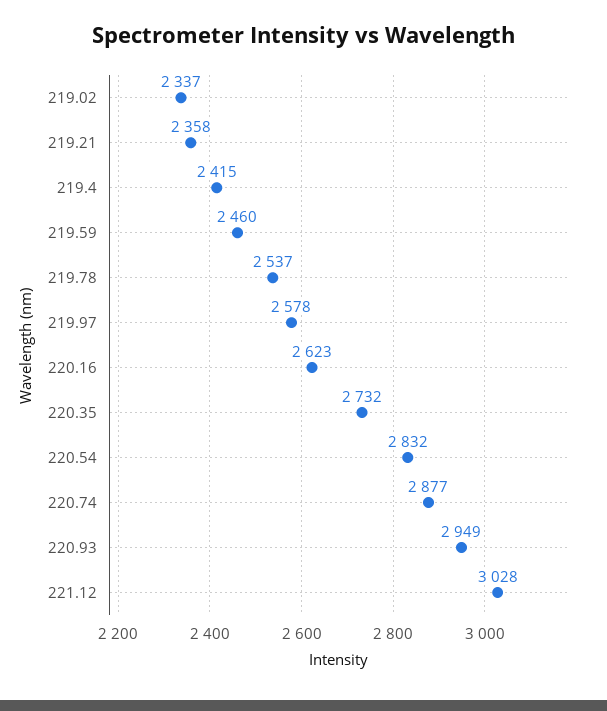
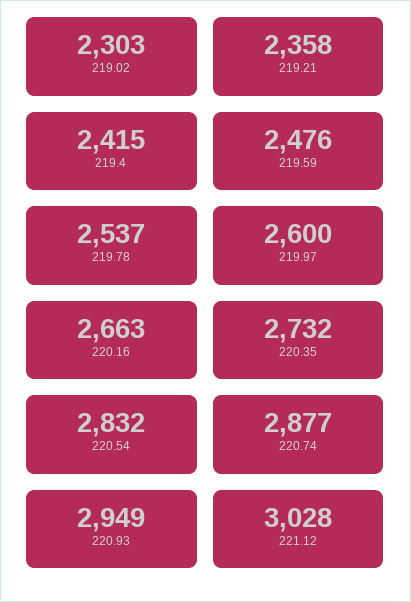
  {
-   "219.02": 2337,
+   "219.02": 2303,
    "219.21": 2358,
    "219.4": 2415,
-   "219.59": 2460,
+   "219.59": 2476,
    "219.78": 2537,
-   "219.97": 2578,
+   "219.97": 2600,
-   "220.16": 2623,
+   "220.16": 2663,
    "220.35": 2732,
    "220.54": 2832,
    "220.74": 2877,
    "220.93": 2949,
    "221.12": 3028
  }

